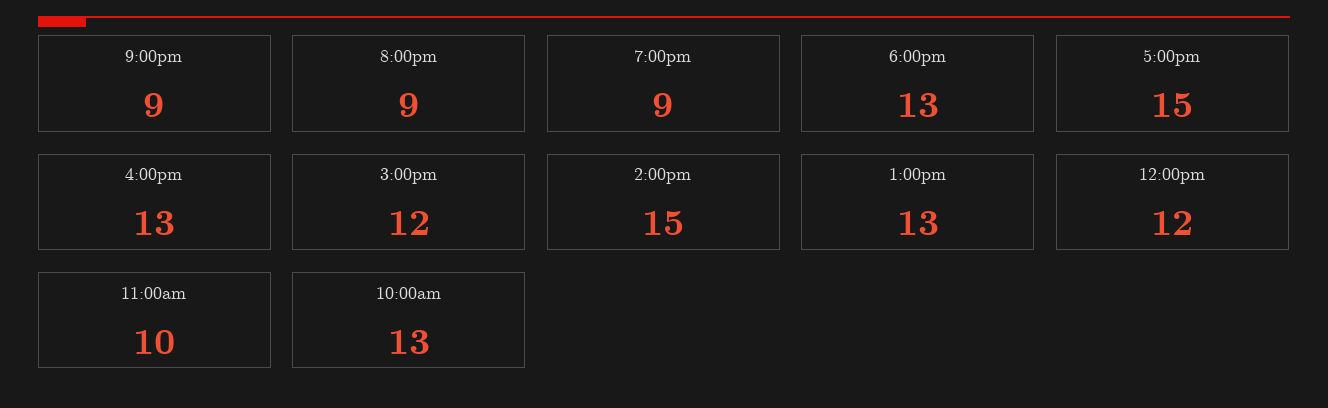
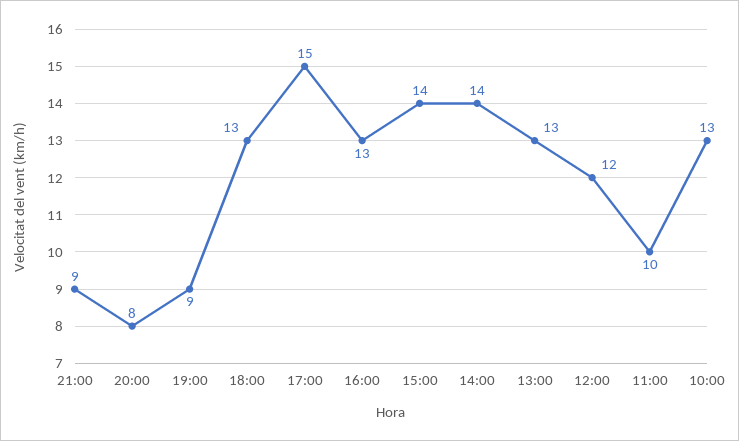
  {
    "9:00pm": 9,
-   "8:00pm": 9,
+   "8:00pm": 8,
    "7:00pm": 9,
    "6:00pm": 13,
    "5:00pm": 15,
    "4:00pm": 13,
-   "3:00pm": 12,
+   "3:00pm": 14,
-   "2:00pm": 15,
+   "2:00pm": 14,
    "1:00pm": 13,
    "12:00pm": 12,
    "11:00am": 10,
    "10:00am": 13
  }

